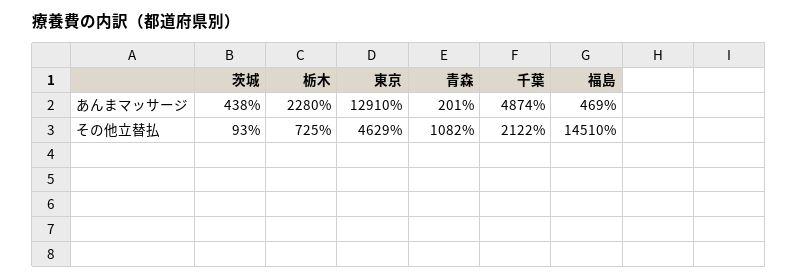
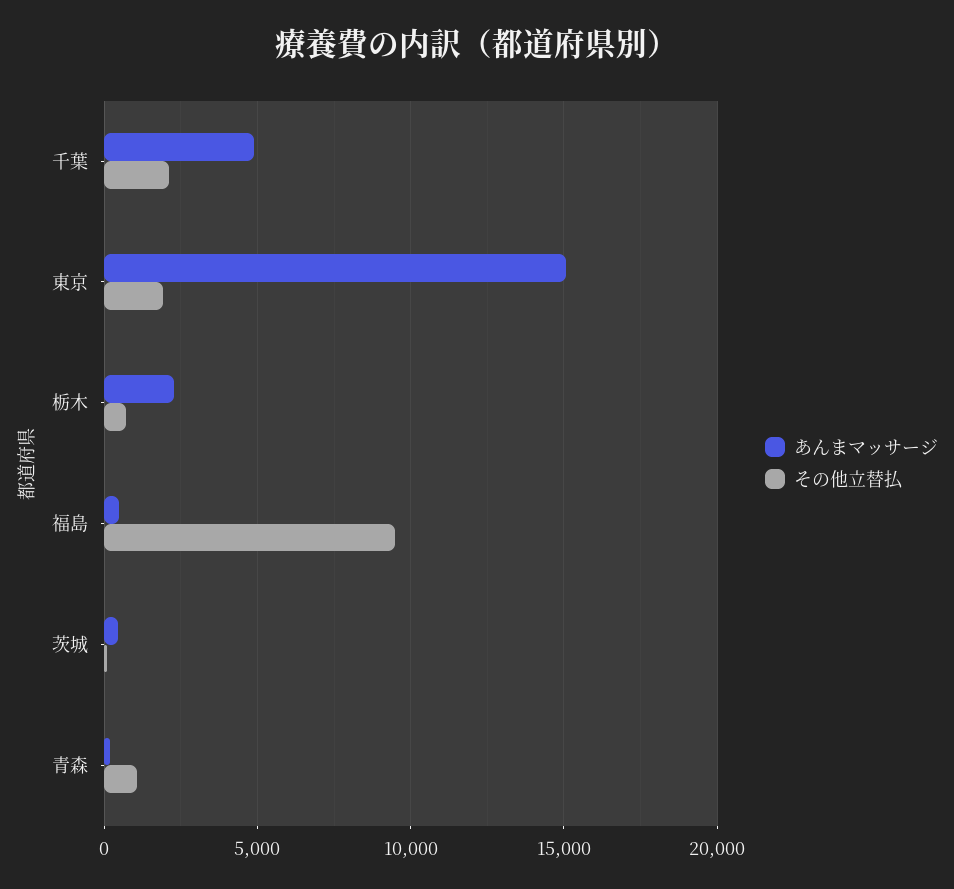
  {
    "あんまマッサージ": {
      "茨城": 438,
      "栃木": 2280,
-     "東京": 12910,
+     "東京": 15000,
      "青森": 201,
      "千葉": 4874,
      "福島": 469
    },
    "その他立替払": {
      "茨城": 93,
      "栃木": 725,
-     "東京": 4629,
+     "東京": 2000,
      "青森": 1082,
      "千葉": 2122,
-     "福島": 14510
+     "福島": 9500
    }
  }

